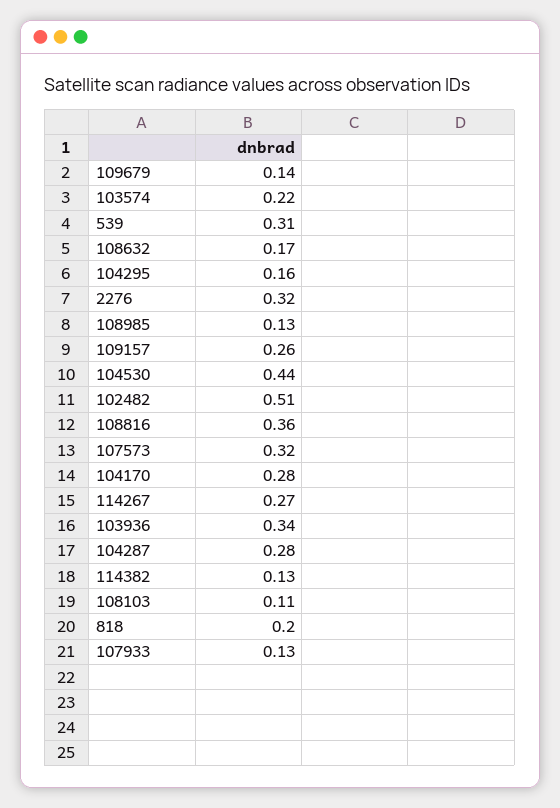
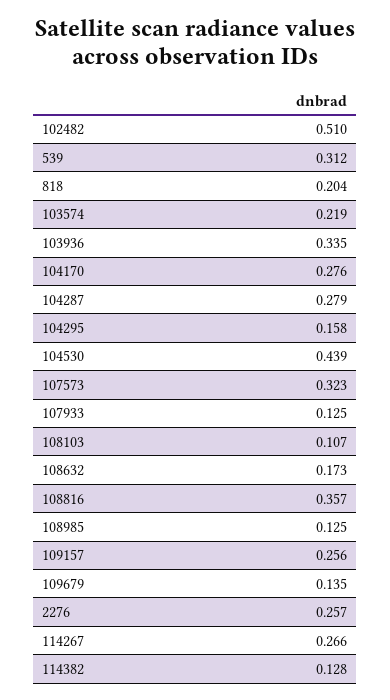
  {
    "109679": 0.135,
    "103574": 0.219,
    "539": 0.312,
    "108632": 0.173,
    "104295": 0.158,
-   "2276": 0.32,
+   "2276": 0.257,
    "108985": 0.125,
    "109157": 0.256,
    "104530": 0.439,
    "102482": 0.51,
    "108816": 0.357,
    "107573": 0.323,
    "104170": 0.276,
    "114267": 0.266,
    "103936": 0.335,
    "104287": 0.279,
    "114382": 0.128,
    "108103": 0.107,
    "818": 0.204,
    "107933": 0.125
  }

